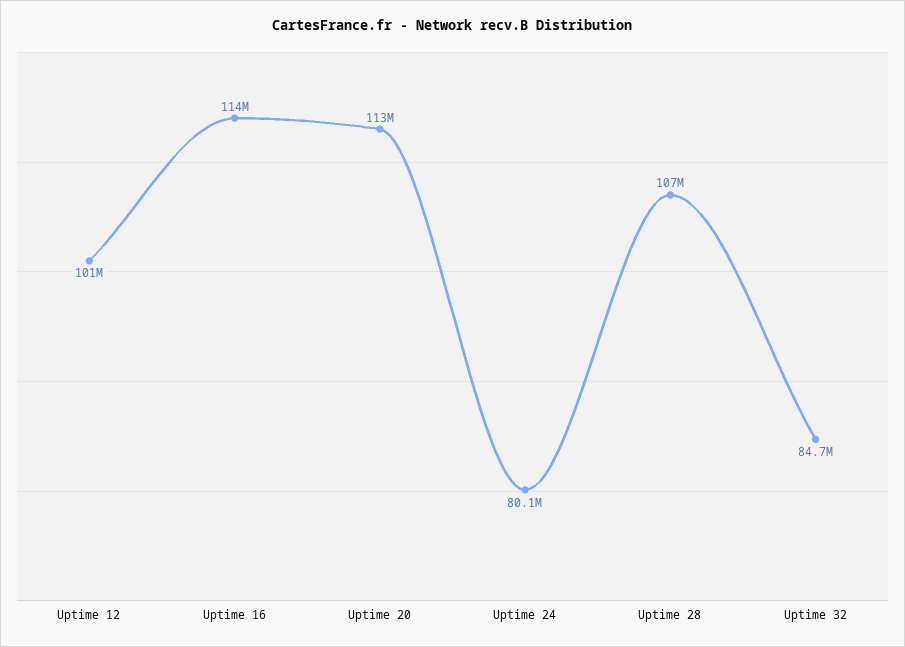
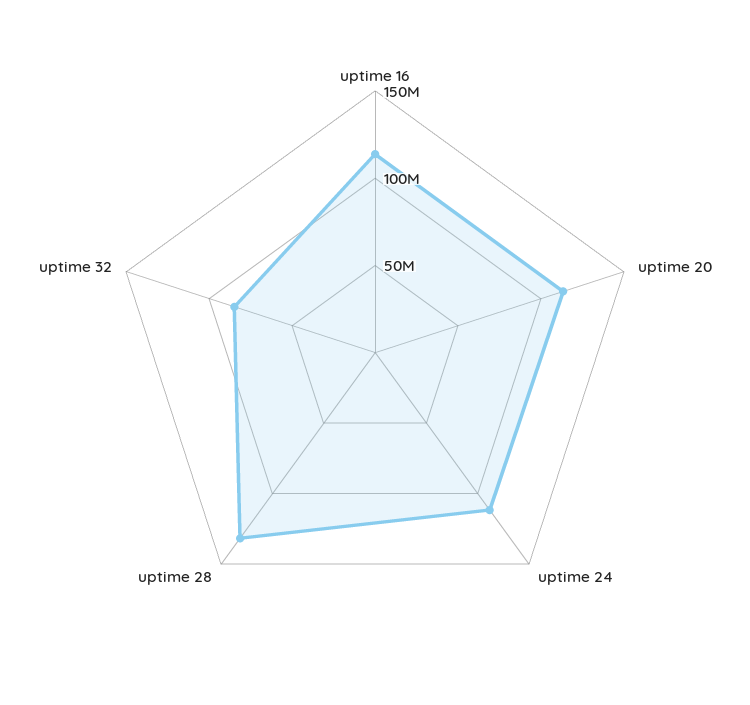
  {
-   "Uptime 12": 101000000,
    "Uptime 16": 114000000,
    "Uptime 20": 113000000,
-   "Uptime 24": 80100000,
+   "Uptime 24": 110000000,
-   "Uptime 28": 107000000,
+   "Uptime 28": 130000000,
    "Uptime 32": 84700000
  }

